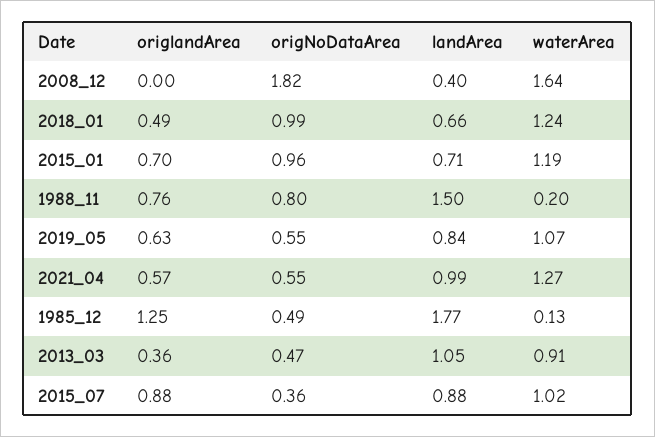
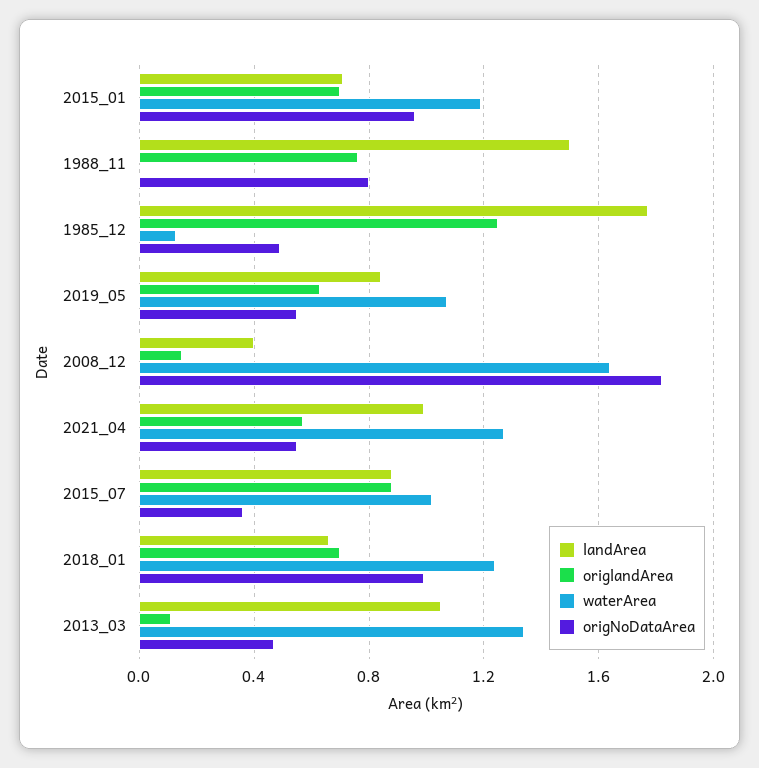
  {
    "origlandArea": {
-     "2008_12": 0,
+     "2008_12": 0.15,
-     "2018_01": 0.49,
+     "2018_01": 0.7,
      "2015_01": 0.7,
      "1988_11": 0.76,
      "2019_05": 0.63,
      "2021_04": 0.57,
      "1985_12": 1.25,
-     "2013_03": 0.36,
+     "2013_03": 0.1,
      "2015_07": 0.88
    },
    "origNoDataArea": {
      "2008_12": 1.82,
      "2018_01": 0.99,
      "2015_01": 0.96,
      "1988_11": 0.8,
      "2019_05": 0.55,
      "2021_04": 0.55,
      "1985_12": 0.49,
      "2013_03": 0.47,
      "2015_07": 0.36
    },
    "landArea": {
      "2008_12": 0.4,
      "2018_01": 0.66,
      "2015_01": 0.71,
      "1988_11": 1.5,
      "2019_05": 0.84,
      "2021_04": 0.99,
      "1985_12": 1.77,
      "2013_03": 1.05,
      "2015_07": 0.88
    },
    "waterArea": {
      "2008_12": 1.64,
      "2018_01": 1.24,
      "2015_01": 1.19,
-     "1988_11": 0.2,
+     "1988_11": 0,
      "2019_05": 1.07,
      "2021_04": 1.27,
      "1985_12": 0.13,
-     "2013_03": 0.91,
+     "2013_03": 1.35,
      "2015_07": 1.02
    }
  }

